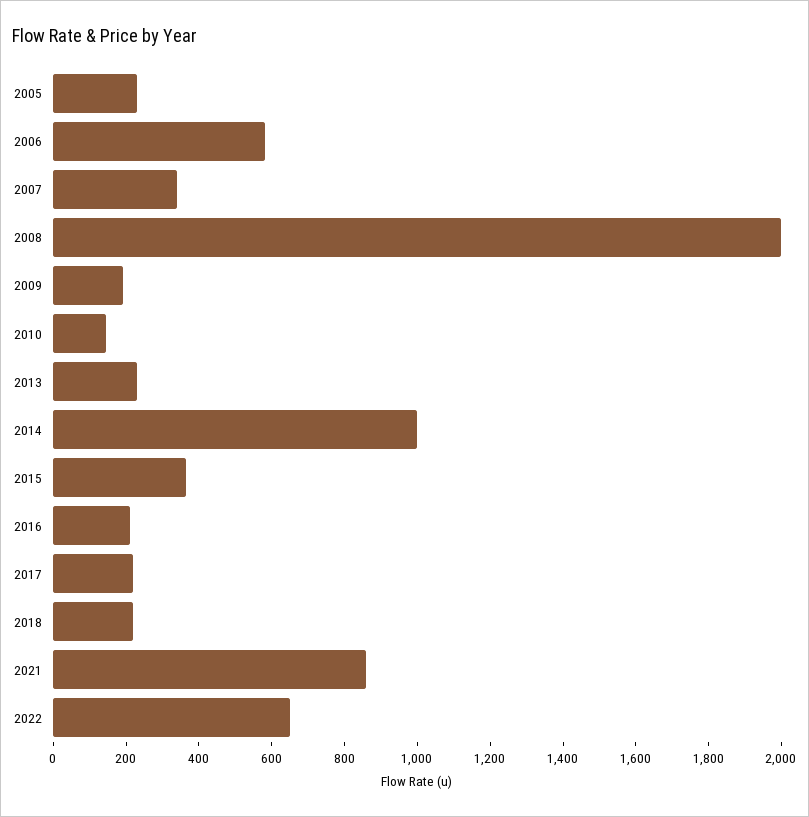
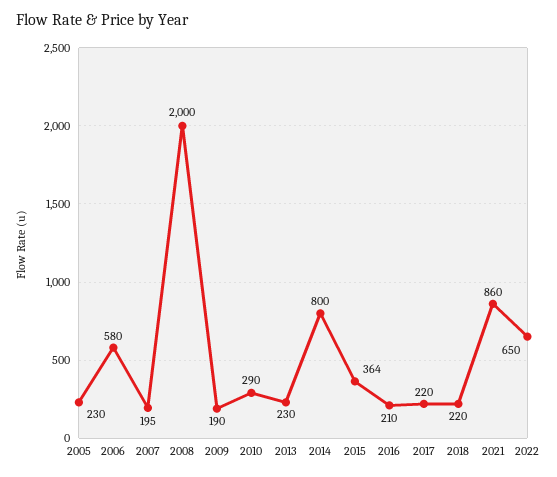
  {
    "2005": 230,
    "2006": 580,
-   "2007": 350,
+   "2007": 195,
    "2008": 2000,
    "2009": 190,
-   "2010": 150,
+   "2010": 290,
    "2013": 230,
-   "2014": 1000,
+   "2014": 800,
    "2015": 364,
    "2016": 210,
    "2017": 220,
    "2018": 220,
    "2021": 860,
    "2022": 650
  }

